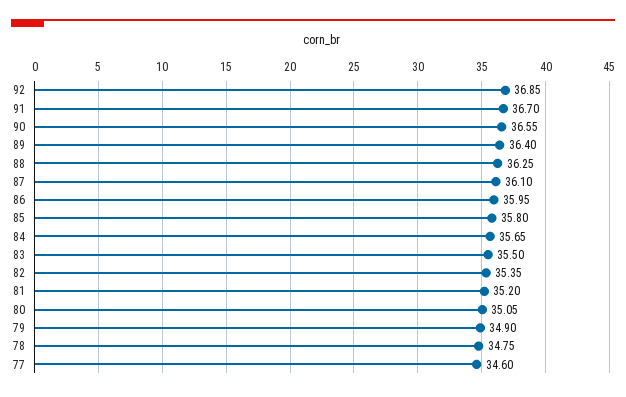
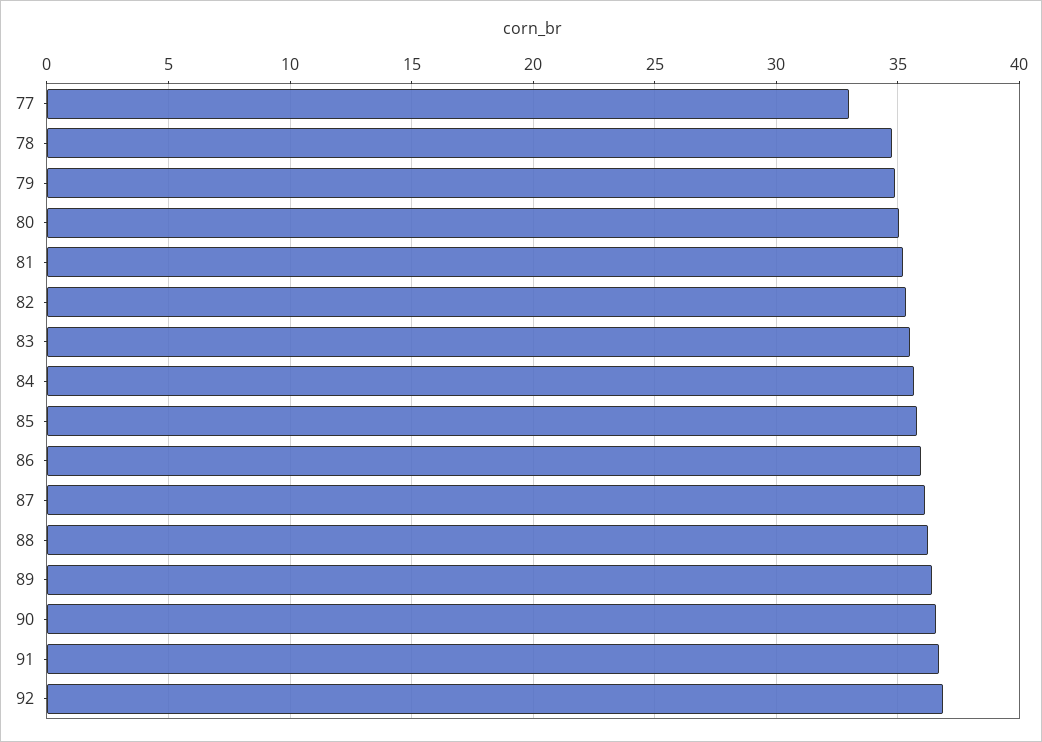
  {
    "92": 36.85,
    "91": 36.7,
    "90": 36.55,
    "89": 36.4,
    "88": 36.25,
    "87": 36.1,
    "86": 35.95,
    "85": 35.8,
    "84": 35.65,
    "83": 35.5,
    "82": 35.35,
    "81": 35.2,
    "80": 35.05,
    "79": 34.9,
    "78": 34.75,
-   "77": 34.6
+   "77": 33
  }

